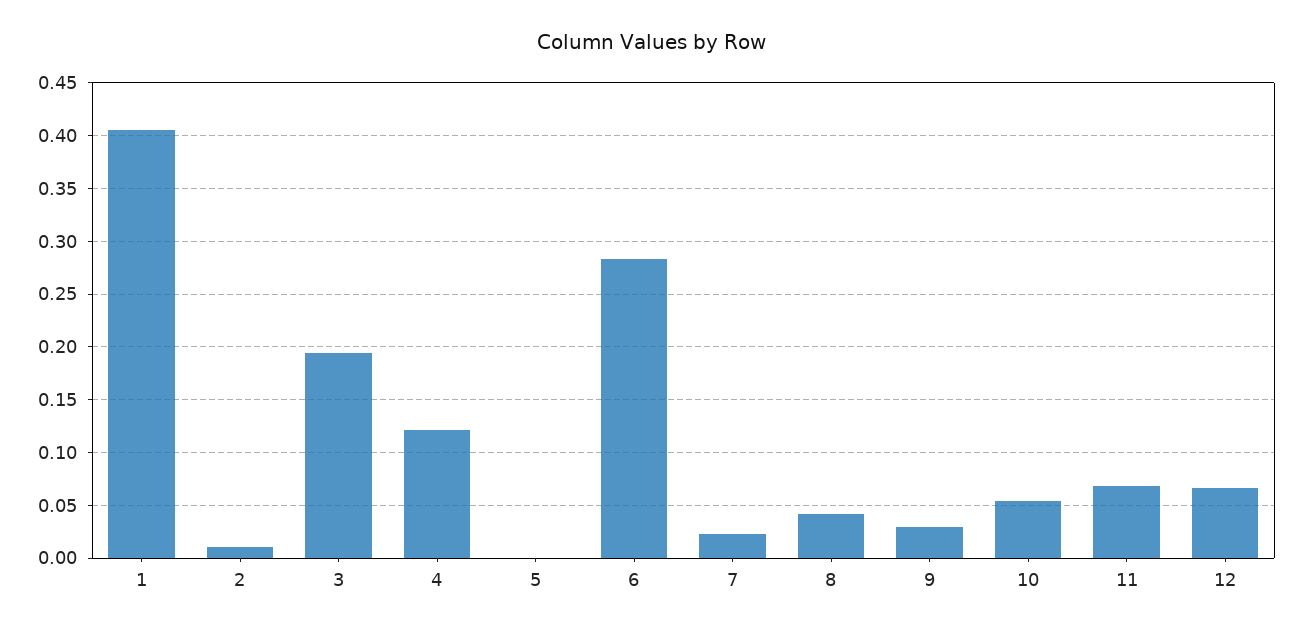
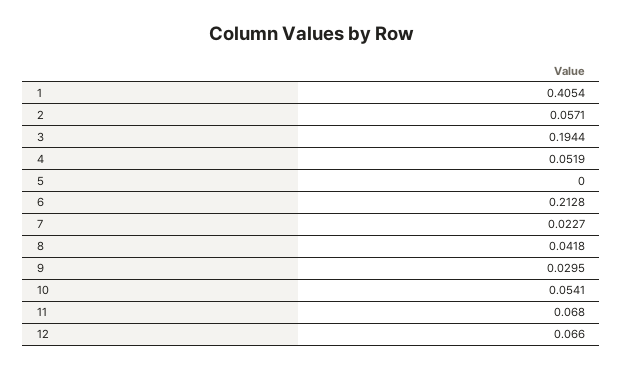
  {
    "1": 0.4054,
-   "2": 0.01,
+   "2": 0.0571,
    "3": 0.1944,
-   "4": 0.12,
+   "4": 0.0519,
    "5": 0,
-   "6": 0.28,
+   "6": 0.2128,
    "7": 0.0227,
    "8": 0.0418,
    "9": 0.0295,
    "10": 0.0541,
    "11": 0.068,
    "12": 0.066
  }

